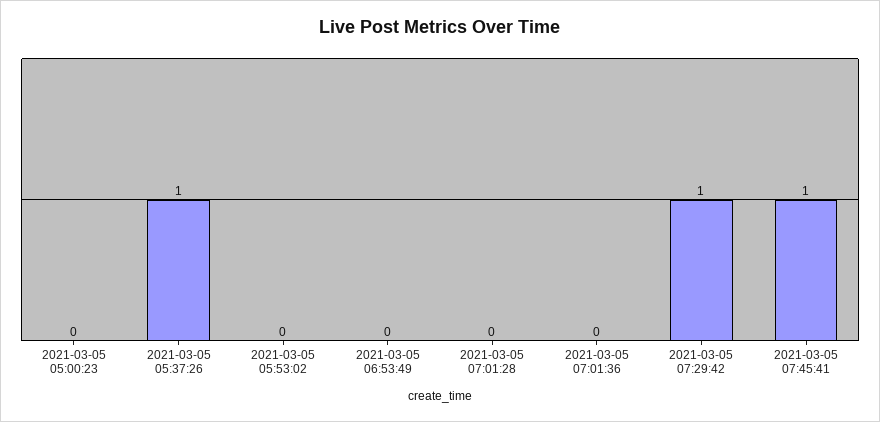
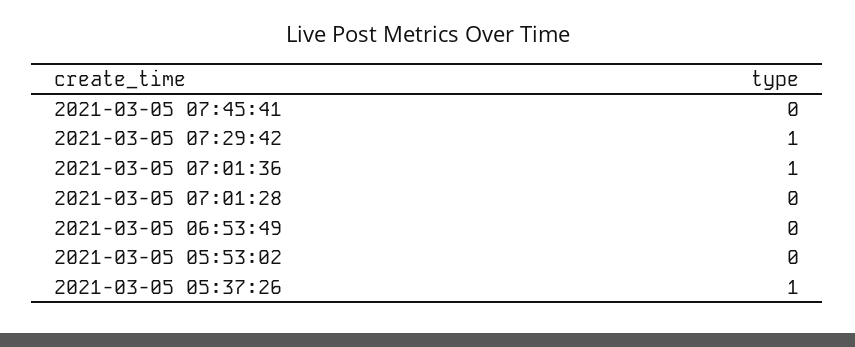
  {
-   "2021-03-05 05:00:23": 0,
    "2021-03-05 05:37:26": 1,
    "2021-03-05 05:53:02": 0,
    "2021-03-05 06:53:49": 0,
    "2021-03-05 07:01:28": 0,
-   "2021-03-05 07:01:36": 0,
+   "2021-03-05 07:01:36": 1,
    "2021-03-05 07:29:42": 1,
-   "2021-03-05 07:45:41": 1
+   "2021-03-05 07:45:41": 0
  }

